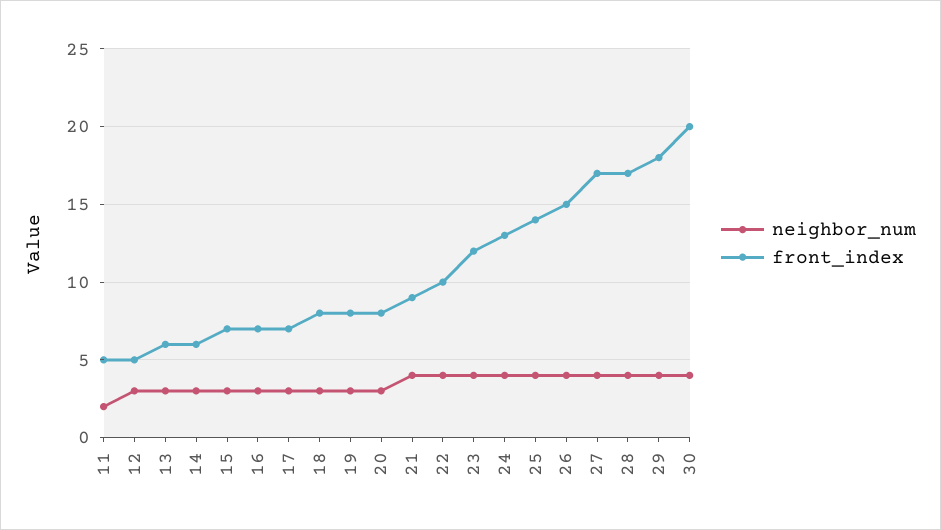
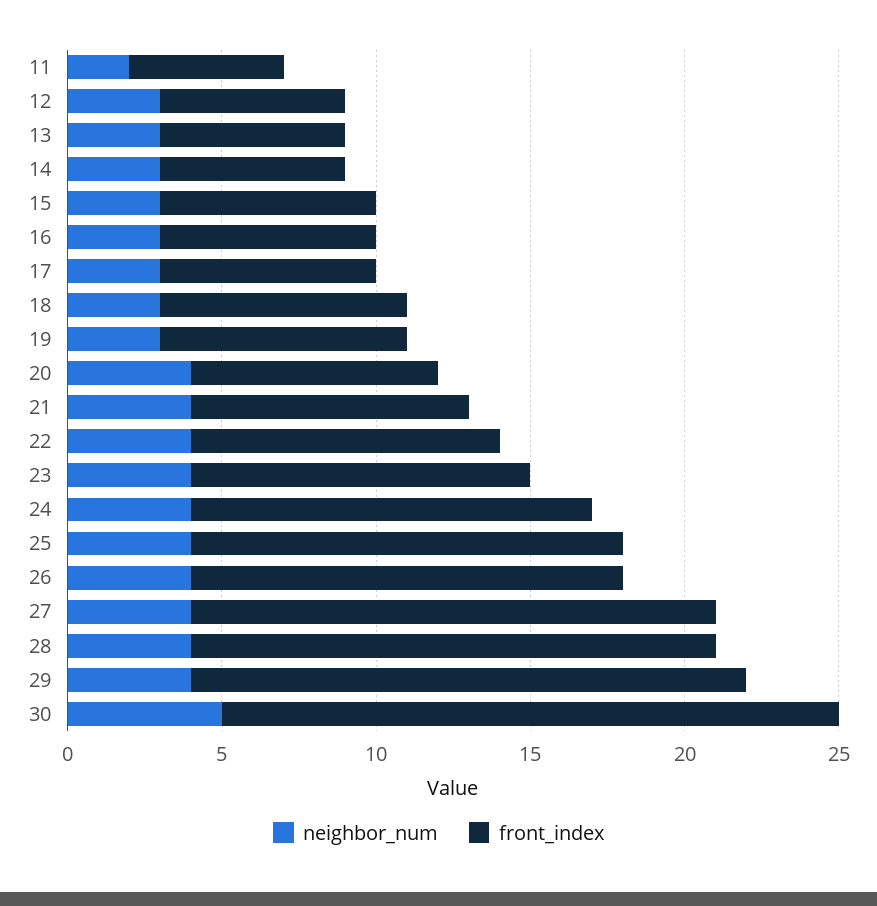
  {
    "neighbor_num": {
      "11": 2,
      "12": 3,
      "13": 3,
      "14": 3,
      "15": 3,
      "16": 3,
      "17": 3,
      "18": 3,
      "19": 3,
-     "20": 3,
+     "20": 4,
      "21": 4,
      "22": 4,
      "23": 4,
      "24": 4,
      "25": 4,
      "26": 4,
      "27": 4,
      "28": 4,
      "29": 4,
-     "30": 4
+     "30": 5
    },
    "front_index": {
      "11": 5,
-     "12": 5,
+     "12": 6,
      "13": 6,
      "14": 6,
      "15": 7,
      "16": 7,
      "17": 7,
      "18": 8,
      "19": 8,
      "20": 8,
      "21": 9,
      "22": 10,
-     "23": 12,
+     "23": 11,
      "24": 13,
      "25": 14,
-     "26": 15,
+     "26": 14,
      "27": 17,
      "28": 17,
      "29": 18,
      "30": 20
    }
  }

